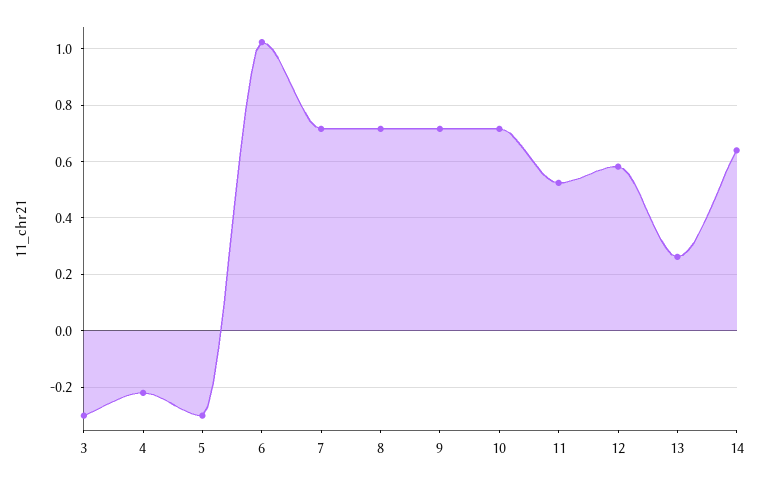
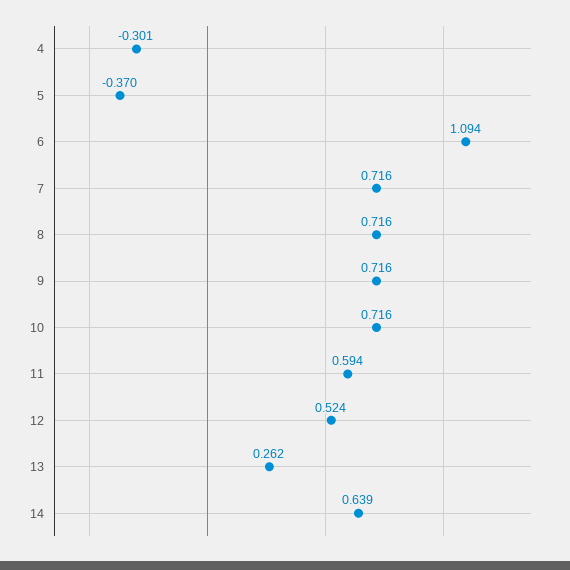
  {
-   "3": -0.3,
-   "4": -0.225,
+   "4": -0.301,
-   "5": -0.3,
+   "5": -0.37,
-   "6": 1.025,
+   "6": 1.094,
    "7": 0.716,
    "8": 0.716,
    "9": 0.716,
    "10": 0.716,
-   "11": 0.525,
+   "11": 0.594,
-   "12": 0.575,
+   "12": 0.524,
    "13": 0.262,
    "14": 0.639
  }

